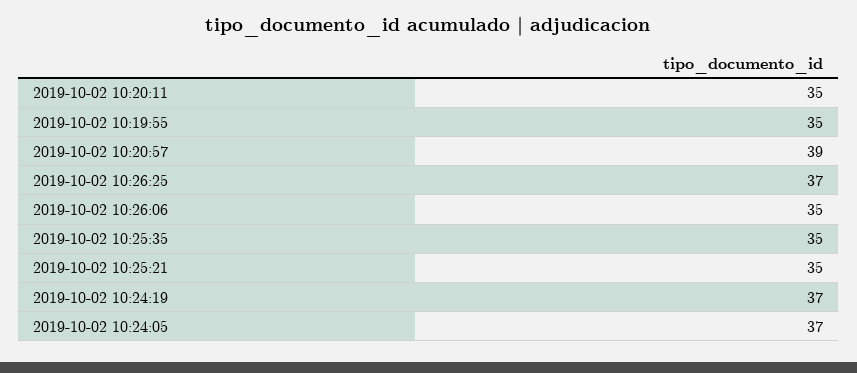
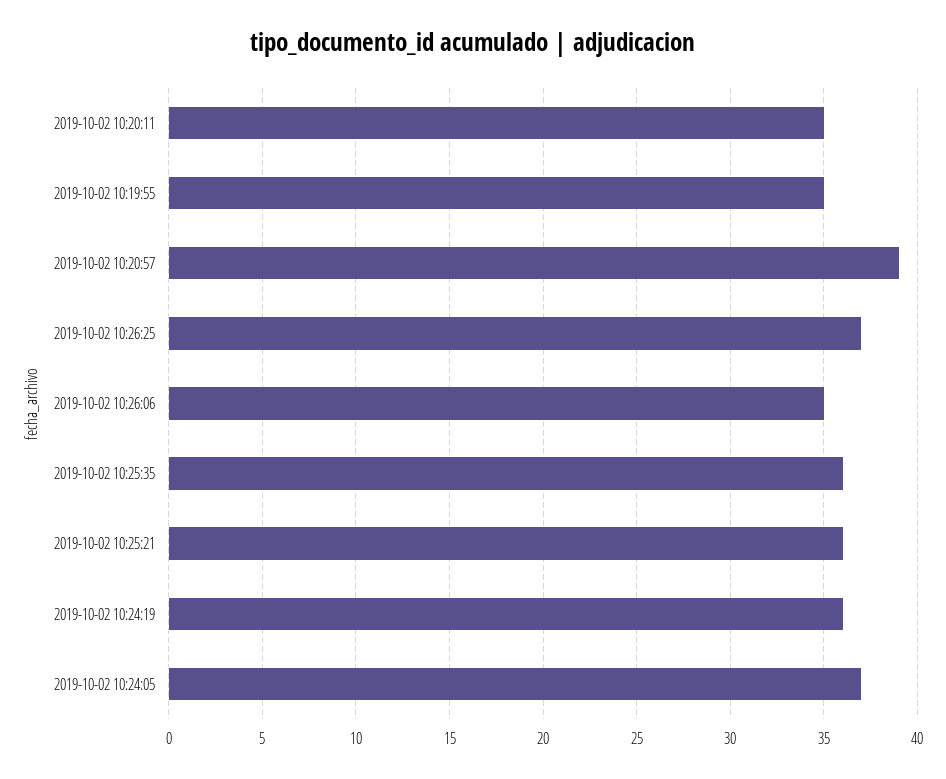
  {
    "2019-10-02 10:20:11": 35,
    "2019-10-02 10:19:55": 35,
    "2019-10-02 10:20:57": 39,
    "2019-10-02 10:26:25": 37,
    "2019-10-02 10:26:06": 35,
-   "2019-10-02 10:25:35": 35,
+   "2019-10-02 10:25:35": 36,
-   "2019-10-02 10:25:21": 35,
+   "2019-10-02 10:25:21": 36,
-   "2019-10-02 10:24:19": 37,
+   "2019-10-02 10:24:19": 36,
    "2019-10-02 10:24:05": 37
  }

